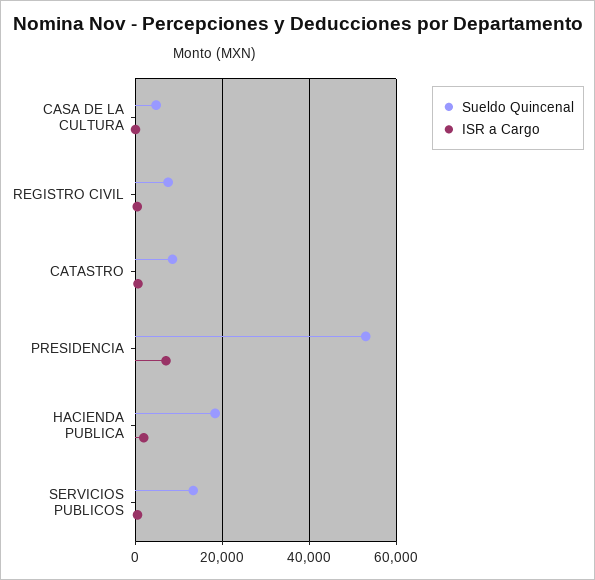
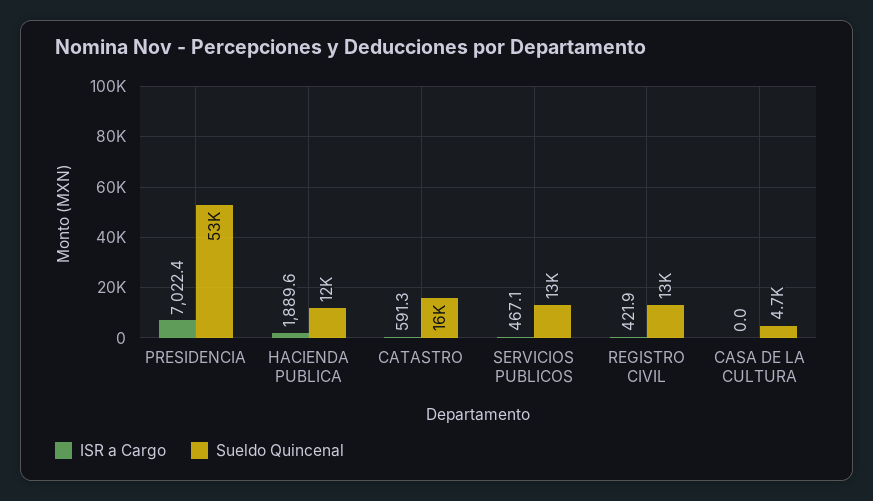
  {
    "Sueldo Quincenal": {
      "CASA DE LA CULTURA": 4700,
-     "REGISTRO CIVIL": 8000,
+     "REGISTRO CIVIL": 13000,
-     "CATASTRO": 8000,
+     "CATASTRO": 16000,
      "PRESIDENCIA": 53000,
-     "HACIENDA PUBLICA": 18000,
+     "HACIENDA PUBLICA": 12000,
      "SERVICIOS PUBLICOS": 13000
    },
    "ISR a Cargo": {
      "CASA DE LA CULTURA": 0,
      "REGISTRO CIVIL": 421.9,
      "CATASTRO": 591.3,
      "PRESIDENCIA": 7022.4,
      "HACIENDA PUBLICA": 1889.6,
      "SERVICIOS PUBLICOS": 467.1
    }
  }

